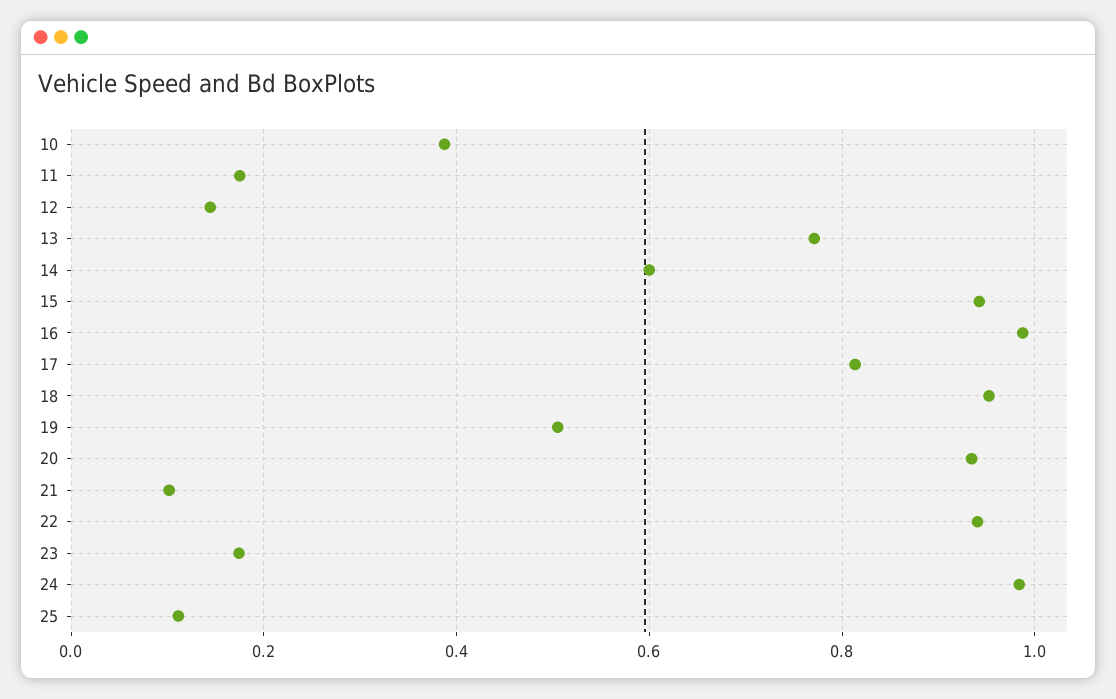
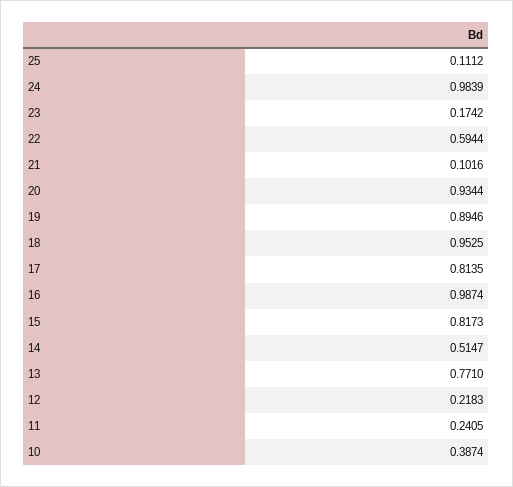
  {
    "10": 0.3874,
-   "11": 0.18,
+   "11": 0.2405,
-   "12": 0.14,
+   "12": 0.2183,
    "13": 0.771,
-   "14": 0.6,
+   "14": 0.5147,
-   "15": 0.94,
+   "15": 0.8173,
    "16": 0.9874,
    "17": 0.8135,
    "18": 0.9525,
-   "19": 0.5,
+   "19": 0.8946,
    "20": 0.9344,
    "21": 0.1016,
-   "22": 0.94,
+   "22": 0.5944,
    "23": 0.1742,
    "24": 0.9839,
    "25": 0.1112
  }

